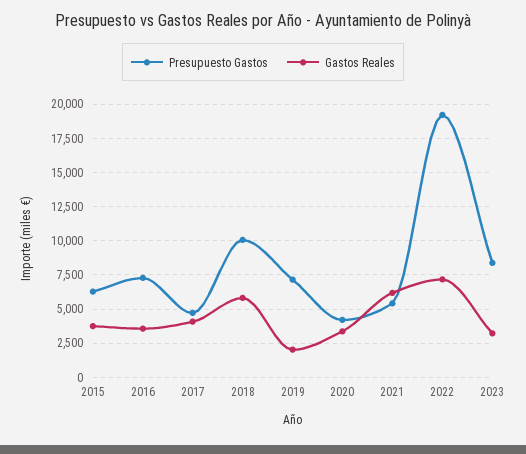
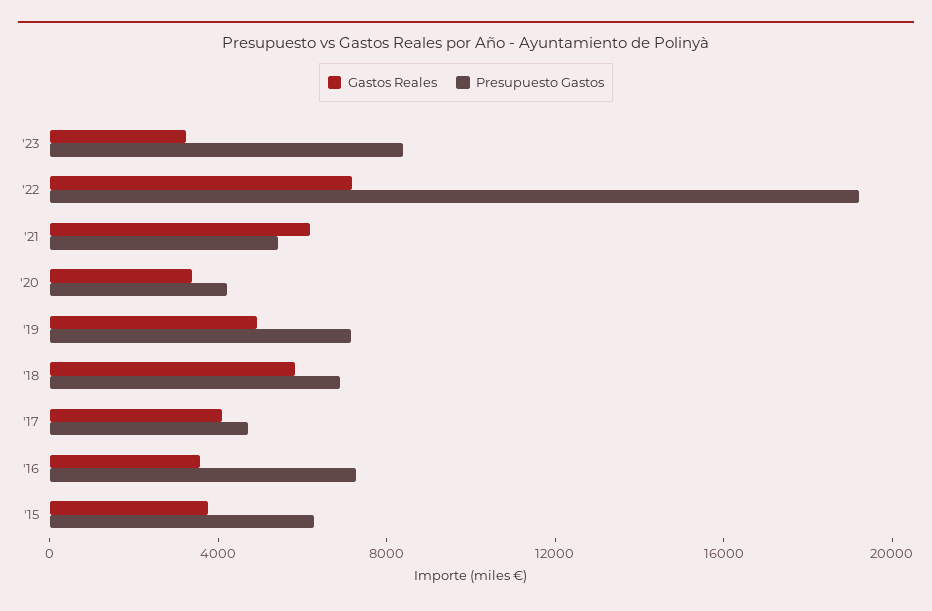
  {
    "Presupuesto Gastos": {
      "2015": 6500,
      "2016": 7500,
      "2017": 4500,
-     "2018": 10000,
+     "2018": 7000,
      "2019": 7000,
      "2020": 4000,
      "2021": 5500,
      "2022": 19000,
      "2023": 8500
    },
    "Gastos Reales": {
      "2015": 3500,
      "2016": 3500,
      "2017": 4000,
      "2018": 6000,
-     "2019": 2000,
+     "2019": 5000,
      "2020": 3500,
      "2021": 6000,
      "2022": 7000,
      "2023": 3000
    }
  }

